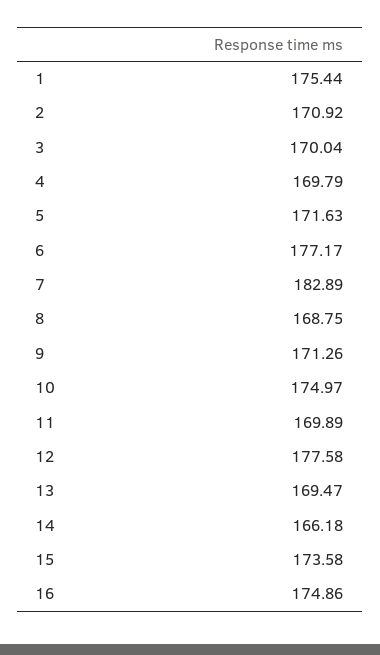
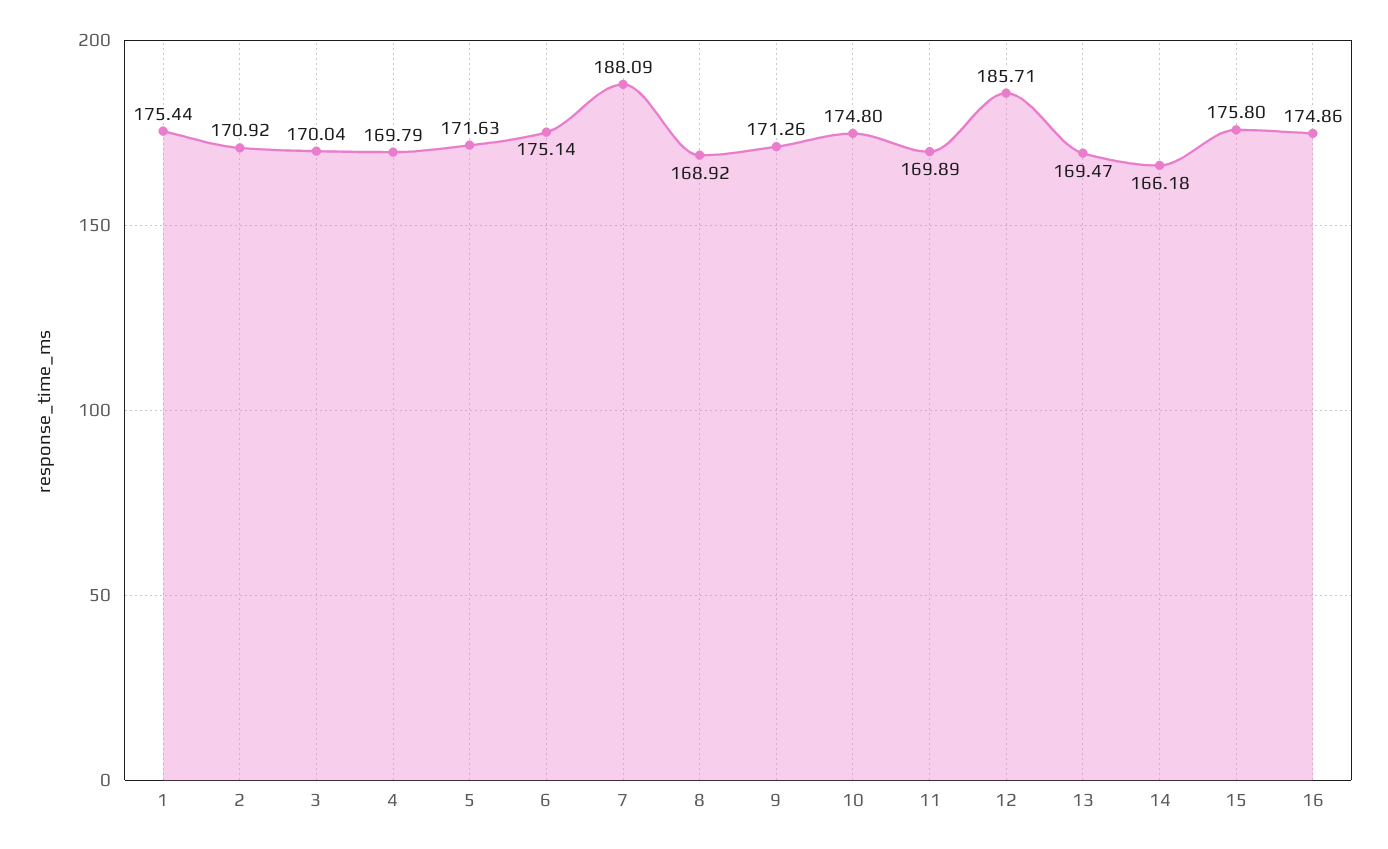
  {
    "1": 175.44,
    "2": 170.92,
    "3": 170.04,
    "4": 169.79,
    "5": 171.63,
-   "6": 177.17,
+   "6": 175.14,
-   "7": 182.89,
+   "7": 188.09,
-   "8": 168.75,
+   "8": 168.92,
    "9": 171.26,
-   "10": 174.97,
+   "10": 174.8,
    "11": 169.89,
-   "12": 177.58,
+   "12": 185.71,
    "13": 169.47,
    "14": 166.18,
-   "15": 173.58,
+   "15": 175.8,
    "16": 174.86
  }

